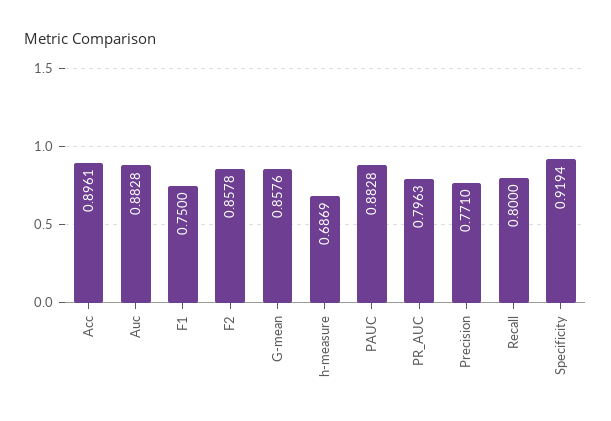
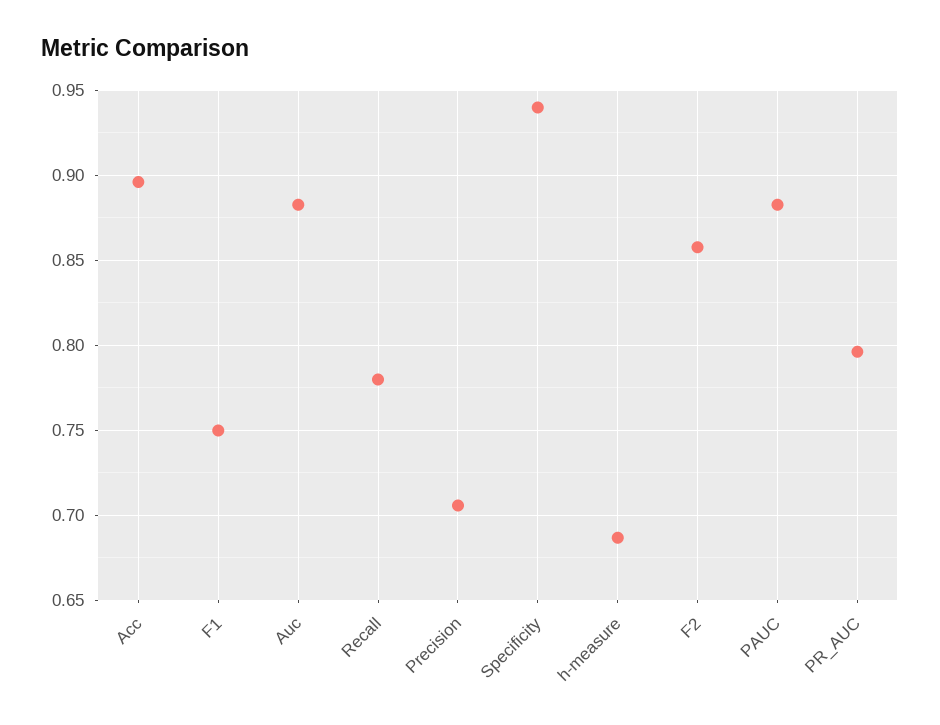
  {
    "Acc": 0.8961,
    "Auc": 0.8828,
    "F1": 0.75,
    "F2": 0.8578,
-   "G-mean": 0.8576,
    "h-measure": 0.6869,
    "PAUC": 0.8828,
    "PR_AUC": 0.7963,
-   "Precision": 0.771,
+   "Precision": 0.705,
-   "Recall": 0.8,
+   "Recall": 0.78,
-   "Specificity": 0.9194
+   "Specificity": 0.94
  }

